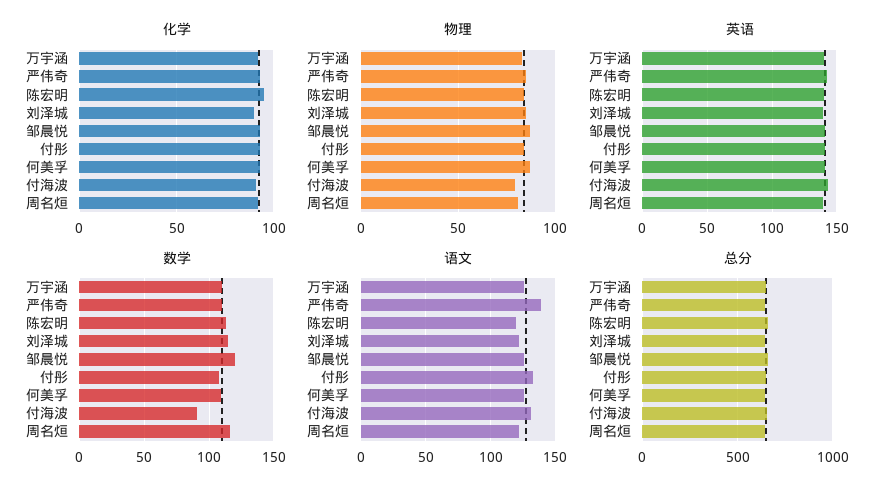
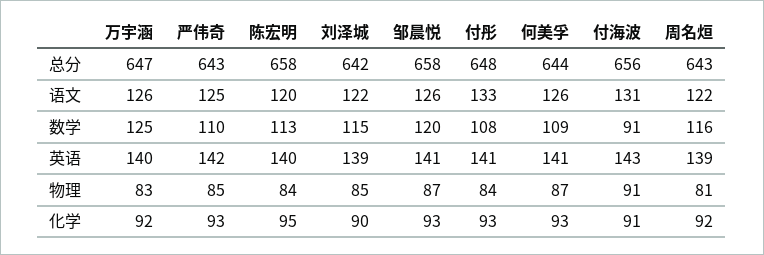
  {
    "化学": {
      "万宇涵": 92,
      "严伟奇": 93,
      "陈宏明": 95,
      "刘泽城": 90,
      "邹晨悦": 93,
      "付彤": 93,
      "何美孚": 93,
      "付海波": 91,
      "周名烜": 92
    },
    "物理": {
      "万宇涵": 83,
      "严伟奇": 85,
      "陈宏明": 84,
      "刘泽城": 85,
      "邹晨悦": 87,
      "付彤": 84,
      "何美孚": 87,
-     "付海波": 80,
+     "付海波": 91,
      "周名烜": 81
    },
    "英语": {
      "万宇涵": 140,
      "严伟奇": 142,
      "陈宏明": 140,
      "刘泽城": 139,
      "邹晨悦": 141,
      "付彤": 141,
      "何美孚": 141,
      "付海波": 143,
      "周名烜": 139
    },
    "数学": {
-     "万宇涵": 110,
+     "万宇涵": 125,
      "严伟奇": 110,
      "陈宏明": 113,
      "刘泽城": 115,
      "邹晨悦": 120,
      "付彤": 108,
      "何美孚": 109,
      "付海波": 91,
      "周名烜": 116
    },
    "语文": {
      "万宇涵": 126,
-     "严伟奇": 140,
+     "严伟奇": 125,
      "陈宏明": 120,
      "刘泽城": 122,
      "邹晨悦": 126,
      "付彤": 133,
      "何美孚": 126,
      "付海波": 131,
      "周名烜": 122
    },
    "总分": {
      "万宇涵": 647,
      "严伟奇": 643,
      "陈宏明": 658,
      "刘泽城": 642,
      "邹晨悦": 658,
      "付彤": 648,
      "何美孚": 644,
      "付海波": 656,
      "周名烜": 643
    }
  }

